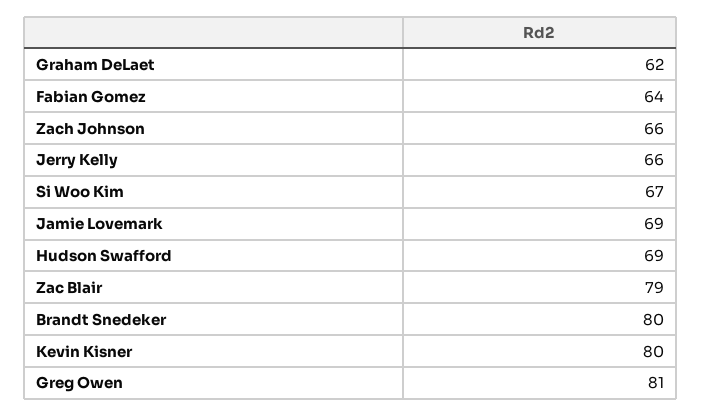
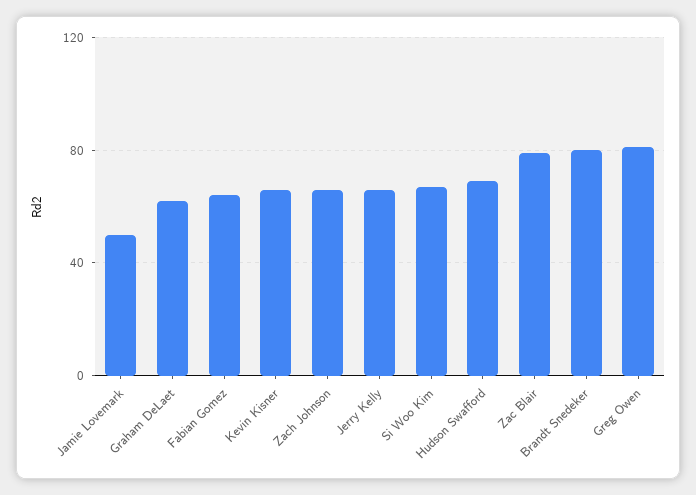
  {
    "Graham DeLaet": 62,
    "Fabian Gomez": 64,
    "Zach Johnson": 66,
    "Jerry Kelly": 66,
    "Si Woo Kim": 67,
-   "Jamie Lovemark": 69,
+   "Jamie Lovemark": 50,
    "Hudson Swafford": 69,
    "Zac Blair": 79,
    "Brandt Snedeker": 80,
-   "Kevin Kisner": 80,
+   "Kevin Kisner": 65,
    "Greg Owen": 81
  }

